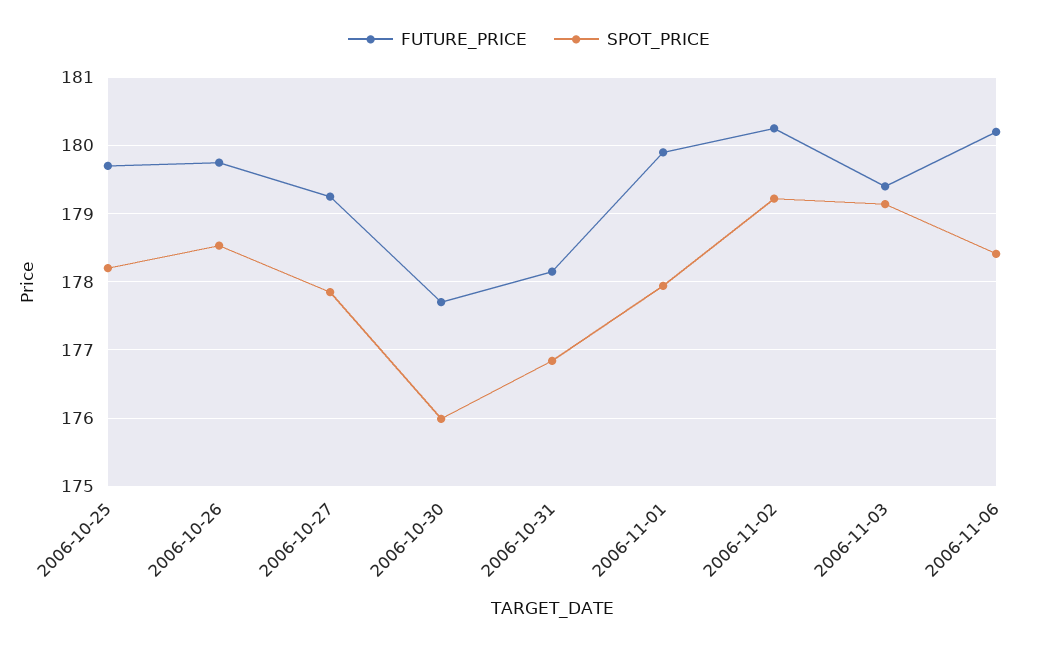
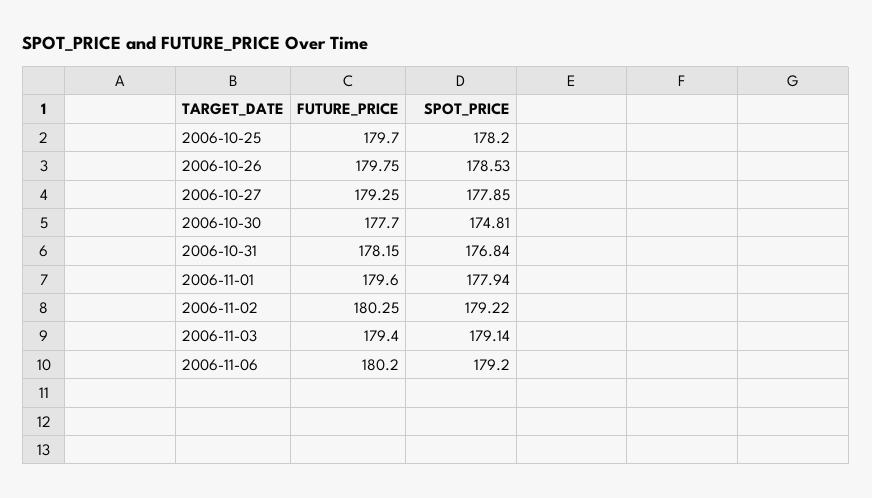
  {
    "FUTURE_PRICE": {
      "2006-10-25": 179.7,
      "2006-10-26": 179.75,
      "2006-10-27": 179.25,
      "2006-10-30": 177.7,
      "2006-10-31": 178.15,
-     "2006-11-01": 179.9,
+     "2006-11-01": 179.6,
      "2006-11-02": 180.25,
      "2006-11-03": 179.4,
      "2006-11-06": 180.2
    },
    "SPOT_PRICE": {
      "2006-10-25": 178.2,
      "2006-10-26": 178.53,
      "2006-10-27": 177.85,
-     "2006-10-30": 176,
+     "2006-10-30": 174.81,
      "2006-10-31": 176.84,
      "2006-11-01": 177.94,
      "2006-11-02": 179.22,
      "2006-11-03": 179.14,
-     "2006-11-06": 178.4
+     "2006-11-06": 179.2
    }
  }

